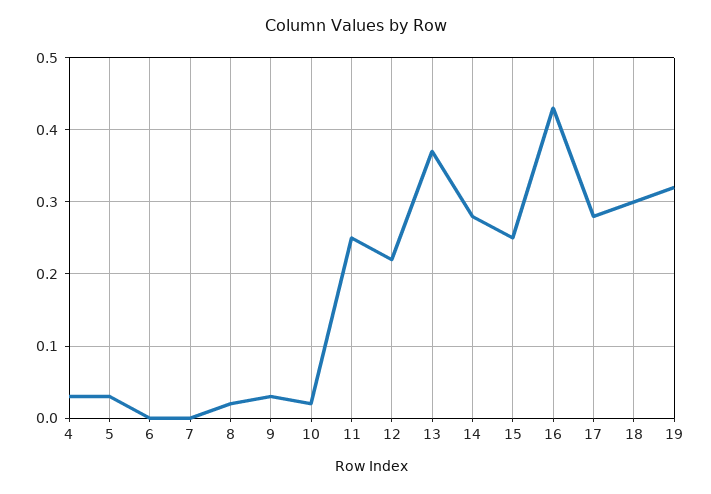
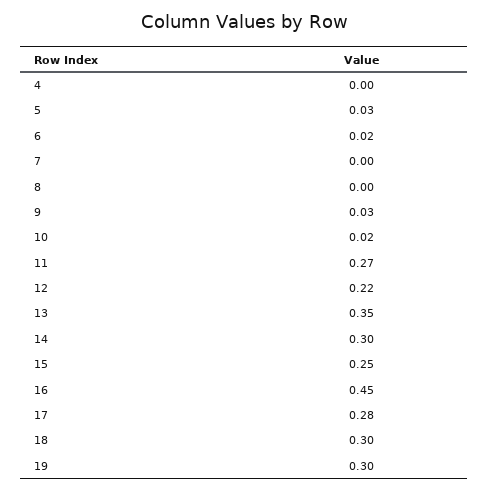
  {
-   "4": 0.03,
+   "4": 0,
    "5": 0.03,
-   "6": 0,
+   "6": 0.02,
    "7": 0,
-   "8": 0.02,
+   "8": 0,
    "9": 0.03,
    "10": 0.02,
-   "11": 0.25,
+   "11": 0.27,
    "12": 0.22,
-   "13": 0.37,
+   "13": 0.35,
-   "14": 0.28,
+   "14": 0.3,
    "15": 0.25,
-   "16": 0.43,
+   "16": 0.45,
    "17": 0.28,
    "18": 0.3,
-   "19": 0.32
+   "19": 0.3
  }

